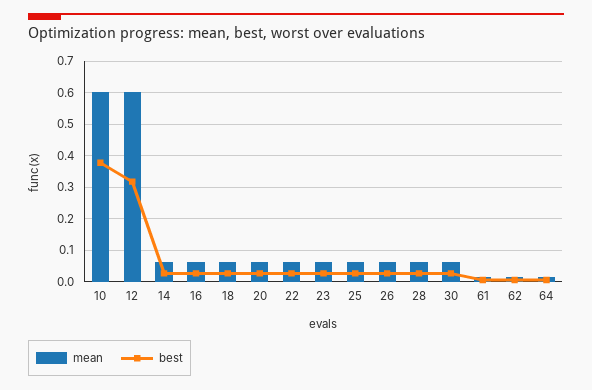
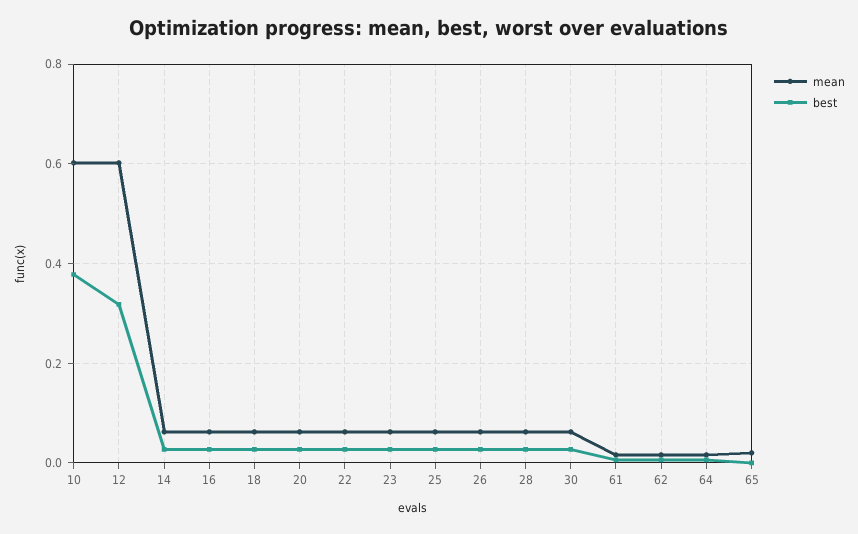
  {
    "mean": {
      "10": 0.6,
      "12": 0.6,
      "14": 0.06,
      "16": 0.06,
      "18": 0.06,
      "20": 0.06,
      "22": 0.06,
      "23": 0.06,
      "25": 0.06,
      "26": 0.06,
      "28": 0.06,
      "30": 0.06,
      "61": 0.02,
      "62": 0.02,
-     "64": 0.02
+     "64": 0.02,
+     "65": 0.02
    },
    "best": {
      "10": 0.38,
      "12": 0.32,
      "14": 0.02,
      "16": 0.02,
      "18": 0.02,
      "20": 0.02,
      "22": 0.02,
      "23": 0.02,
      "25": 0.02,
      "26": 0.02,
      "28": 0.02,
      "30": 0.02,
      "61": 0,
      "62": 0,
-     "64": 0
+     "64": 0,
+     "65": 0
    }
  }

